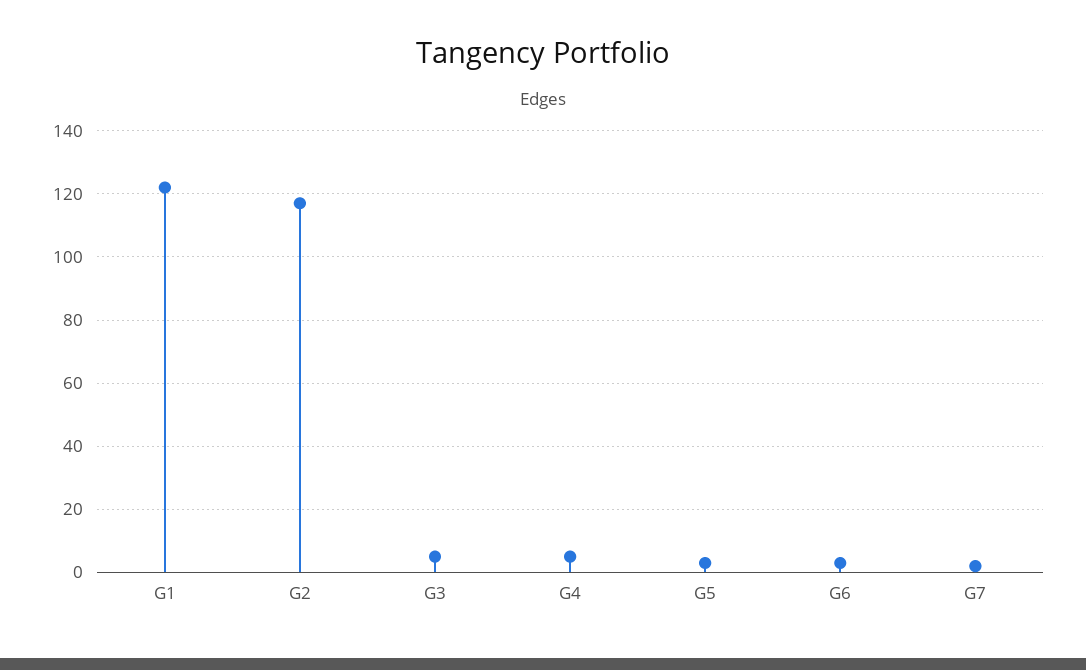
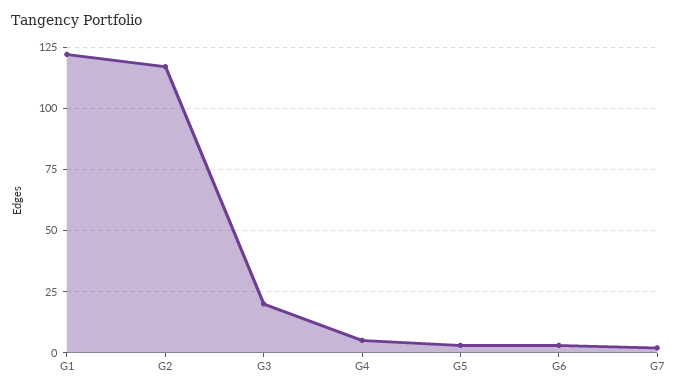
  {
    "G1": 120,
    "G2": 115,
-   "G3": 5,
+   "G3": 20,
    "G4": 5,
    "G5": 5,
    "G6": 5,
    "G7": 0
  }

